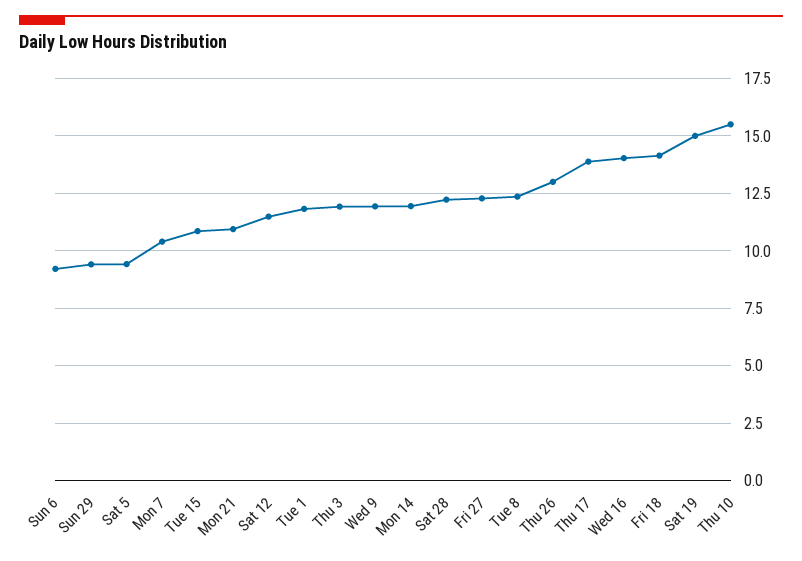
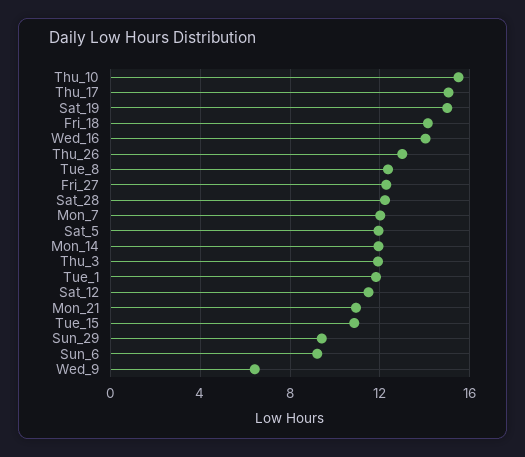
  {
    "Sun 6": 9,
    "Sun 29": 9.5,
-   "Sat 5": 9.5,
+   "Sat 5": 12,
-   "Mon 7": 10.5,
+   "Mon 7": 12,
    "Tue 15": 11,
    "Mon 21": 11,
    "Sat 12": 11.5,
    "Tue 1": 12,
    "Thu 3": 12,
-   "Wed 9": 12,
+   "Wed 9": 6.5,
    "Mon 14": 12,
    "Sat 28": 12,
    "Fri 27": 12.5,
    "Tue 8": 12.5,
    "Thu 26": 13,
-   "Thu 17": 14,
+   "Thu 17": 15,
    "Wed 16": 14,
    "Fri 18": 14,
    "Sat 19": 15,
    "Thu 10": 15.5
  }

